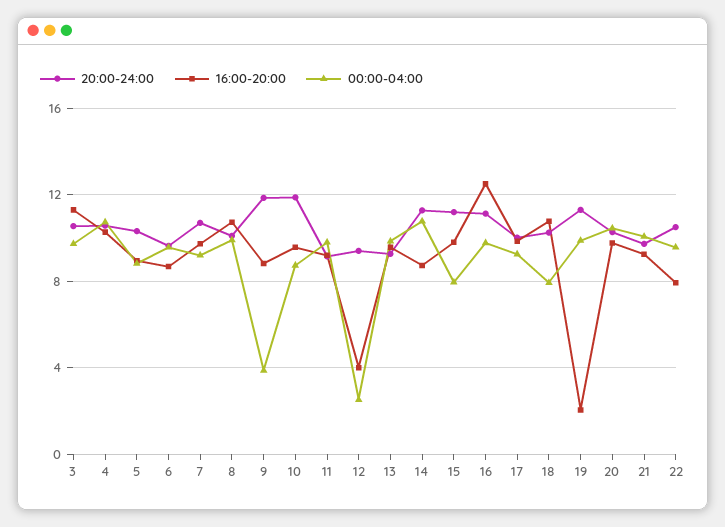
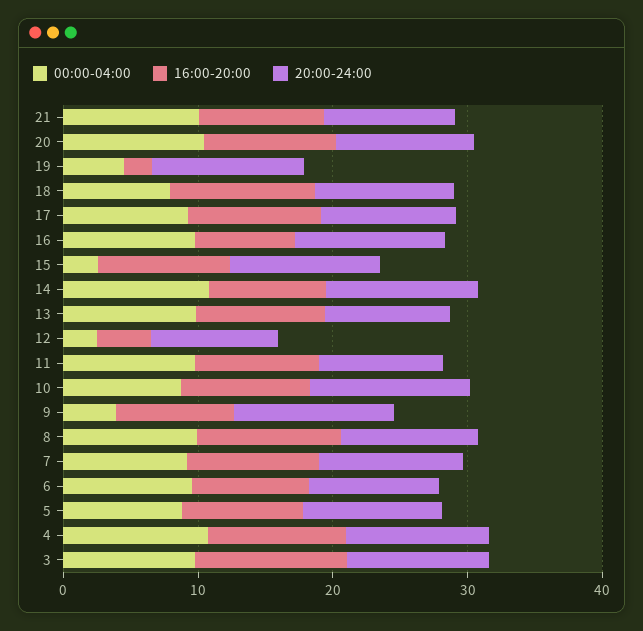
  {
    "20:00-24:00": {
      "3": 10.5,
      "4": 10.5,
      "5": 10.5,
      "6": 9.5,
      "7": 10.5,
      "8": 10,
      "9": 12,
      "10": 12,
      "11": 9,
      "12": 9.5,
      "13": 9.5,
      "14": 11.5,
      "15": 11,
      "16": 11,
      "17": 10,
      "18": 10.5,
      "19": 11.5,
      "20": 10.5,
-     "21": 9.5,
+     "21": 9.5
-     "22": 10.5
    },
    "16:00-20:00": {
      "3": 11.5,
      "4": 10.5,
      "5": 9,
      "6": 8.5,
      "7": 9.5,
      "8": 10.5,
      "9": 9,
      "10": 9.5,
      "11": 9,
      "12": 4,
      "13": 9.5,
      "14": 8.5,
      "15": 10,
-     "16": 12.5,
+     "16": 8,
      "17": 10,
      "18": 11,
      "19": 2,
      "20": 10,
-     "21": 9.5,
+     "21": 9.5
-     "22": 8
    },
    "00:00-04:00": {
      "3": 9.5,
      "4": 10.5,
      "5": 9,
      "6": 9.5,
      "7": 9,
      "8": 10,
      "9": 4,
      "10": 8.5,
      "11": 10,
      "12": 2.5,
      "13": 10,
      "14": 11,
-     "15": 8,
+     "15": 2,
      "16": 10,
      "17": 9.5,
      "18": 8,
-     "19": 10,
+     "19": 4,
      "20": 10.5,
-     "21": 10,
+     "21": 10
-     "22": 9.5
    }
  }

